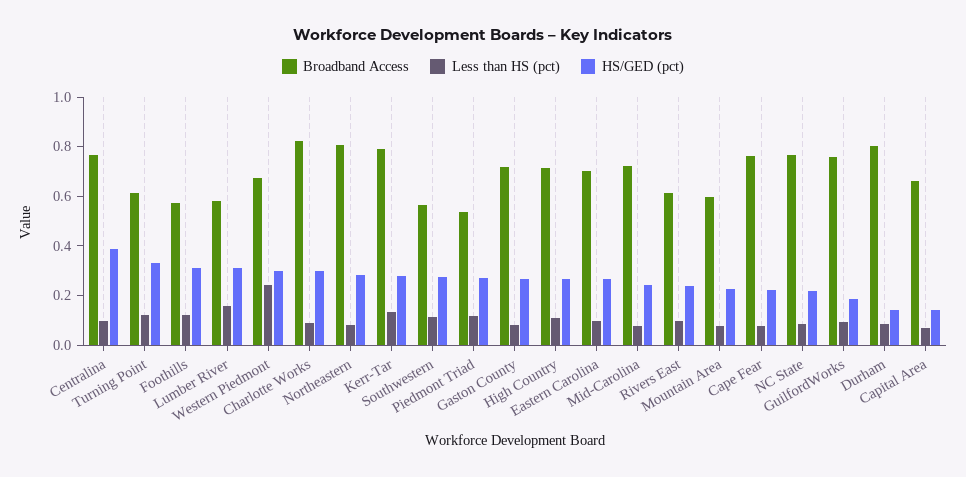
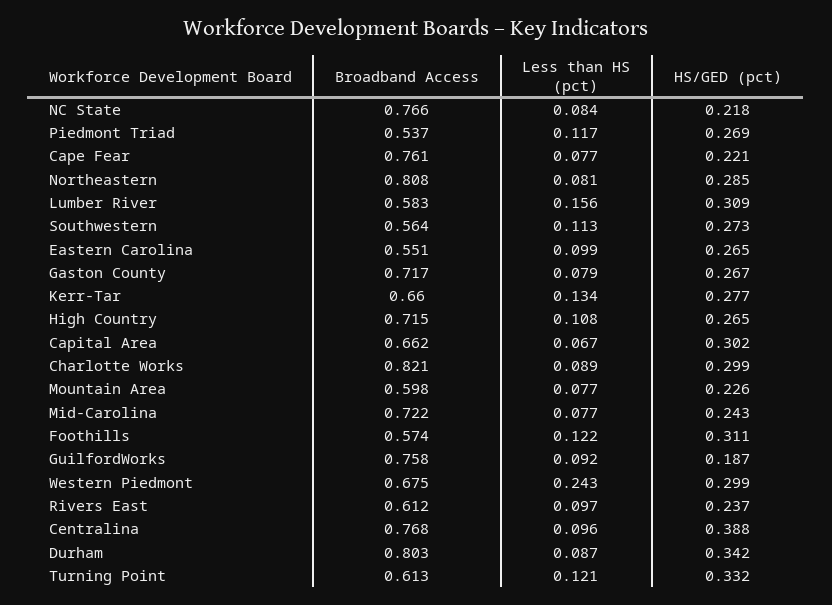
  {
    "Broadband Access": {
      "Centralina": 0.768,
      "Turning Point": 0.613,
      "Foothills": 0.574,
      "Lumber River": 0.583,
      "Western Piedmont": 0.675,
      "Charlotte Works": 0.821,
      "Northeastern": 0.808,
-     "Kerr-Tar": 0.8,
+     "Kerr-Tar": 0.66,
      "Southwestern": 0.564,
      "Piedmont Triad": 0.537,
      "Gaston County": 0.717,
      "High Country": 0.715,
-     "Eastern Carolina": 0.7,
+     "Eastern Carolina": 0.551,
      "Mid-Carolina": 0.722,
      "Rivers East": 0.612,
      "Mountain Area": 0.598,
      "Cape Fear": 0.761,
      "NC State": 0.766,
      "GuilfordWorks": 0.758,
      "Durham": 0.803,
      "Capital Area": 0.662
    },
    "Less than HS (pct)": {
      "Centralina": 0.096,
      "Turning Point": 0.121,
      "Foothills": 0.122,
      "Lumber River": 0.156,
      "Western Piedmont": 0.243,
      "Charlotte Works": 0.089,
      "Northeastern": 0.081,
      "Kerr-Tar": 0.134,
      "Southwestern": 0.113,
      "Piedmont Triad": 0.117,
      "Gaston County": 0.079,
      "High Country": 0.108,
      "Eastern Carolina": 0.099,
      "Mid-Carolina": 0.077,
      "Rivers East": 0.097,
      "Mountain Area": 0.077,
      "Cape Fear": 0.077,
      "NC State": 0.084,
      "GuilfordWorks": 0.092,
      "Durham": 0.087,
      "Capital Area": 0.067
    },
    "HS/GED (pct)": {
      "Centralina": 0.388,
      "Turning Point": 0.332,
      "Foothills": 0.311,
      "Lumber River": 0.309,
      "Western Piedmont": 0.299,
      "Charlotte Works": 0.299,
      "Northeastern": 0.285,
      "Kerr-Tar": 0.277,
      "Southwestern": 0.273,
      "Piedmont Triad": 0.269,
      "Gaston County": 0.267,
      "High Country": 0.265,
      "Eastern Carolina": 0.265,
      "Mid-Carolina": 0.243,
      "Rivers East": 0.237,
      "Mountain Area": 0.226,
      "Cape Fear": 0.221,
      "NC State": 0.218,
      "GuilfordWorks": 0.187,
-     "Durham": 0.15,
+     "Durham": 0.342,
-     "Capital Area": 0.15
+     "Capital Area": 0.302
    }
  }

